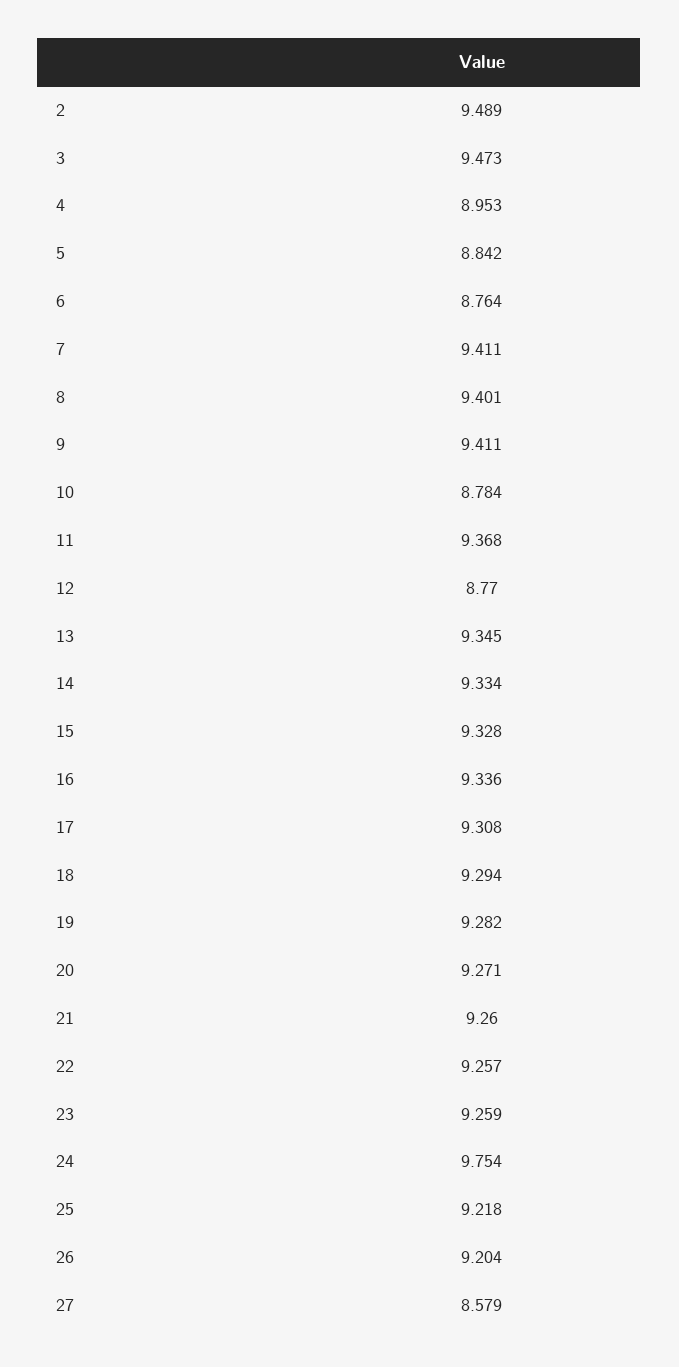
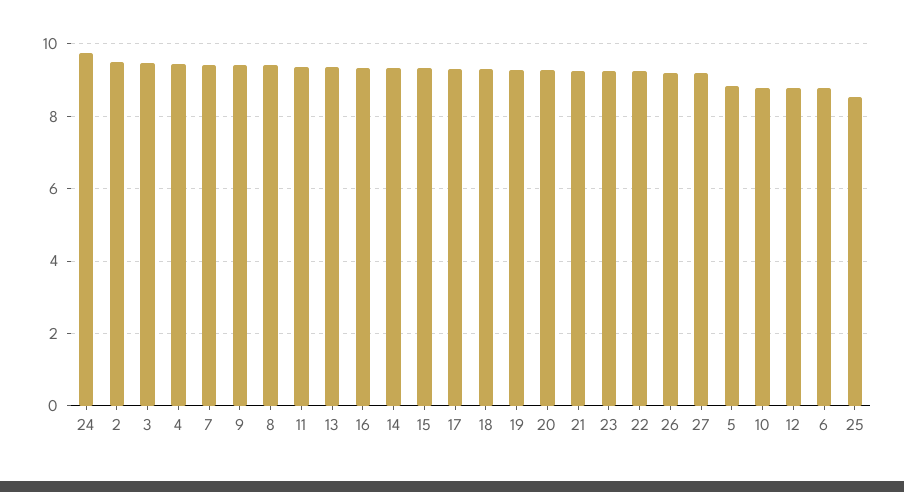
  {
    "2": 9.489,
    "3": 9.473,
-   "4": 8.953,
+   "4": 9.4,
    "5": 8.842,
    "6": 8.764,
    "7": 9.411,
    "8": 9.401,
    "9": 9.411,
    "10": 8.784,
    "11": 9.368,
    "12": 8.77,
    "13": 9.345,
    "14": 9.334,
    "15": 9.328,
    "16": 9.336,
    "17": 9.308,
    "18": 9.294,
    "19": 9.282,
    "20": 9.271,
    "21": 9.26,
    "22": 9.257,
    "23": 9.259,
    "24": 9.754,
-   "25": 9.218,
+   "25": 8.6,
    "26": 9.204,
-   "27": 8.579
+   "27": 9.2
  }

